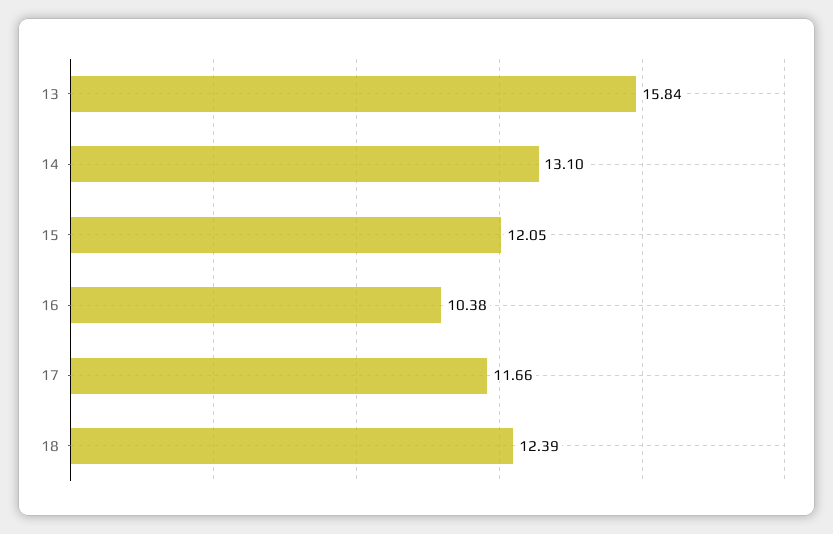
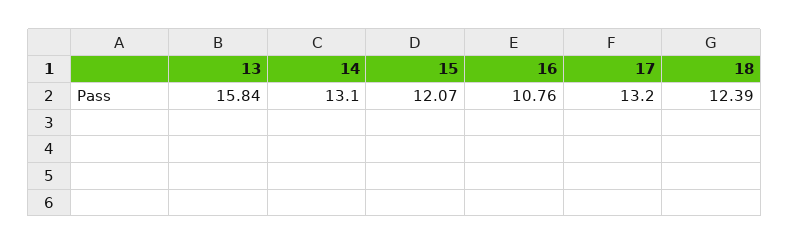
  {
    "13": 15.84,
    "14": 13.1,
-   "15": 12.05,
+   "15": 12.07,
-   "16": 10.38,
+   "16": 10.76,
-   "17": 11.66,
+   "17": 13.2,
    "18": 12.39
  }

